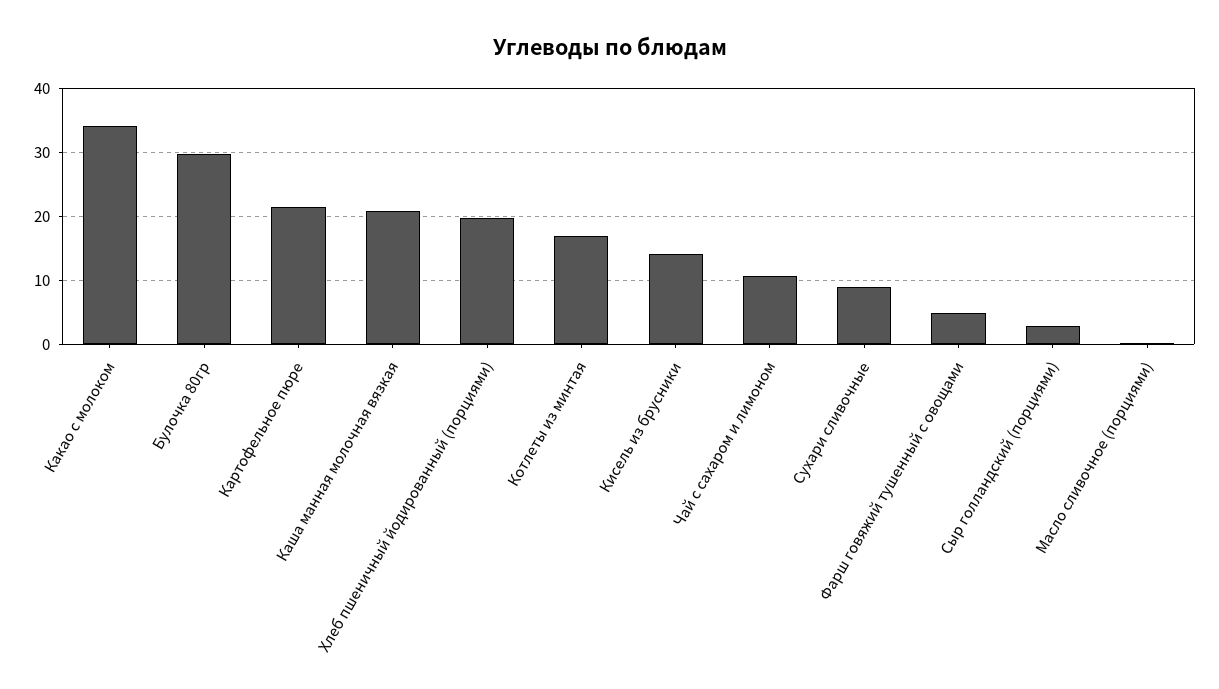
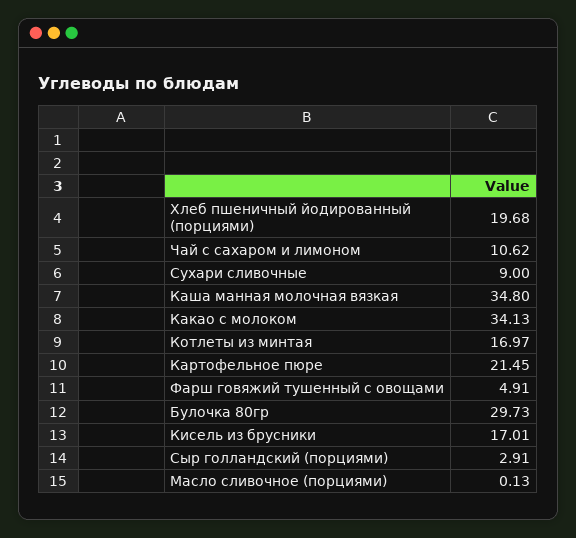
  {
    "Какао с молоком": 34.13,
    "Булочка 80гр": 29.73,
    "Картофельное пюре": 21.45,
-   "Каша манная молочная вязкая": 21,
+   "Каша манная молочная вязкая": 34.8,
    "Хлеб пшеничный йодированный (порциями)": 19.68,
    "Котлеты из минтая": 16.97,
-   "Кисель из брусники": 14,
+   "Кисель из брусники": 17.01,
    "Чай с сахаром и лимоном": 10.62,
    "Сухари сливочные": 9,
    "Фарш говяжий тушенный с овощами": 4.91,
    "Сыр голландский (порциями)": 2.91,
    "Масло сливочное (порциями)": 0.13
  }

